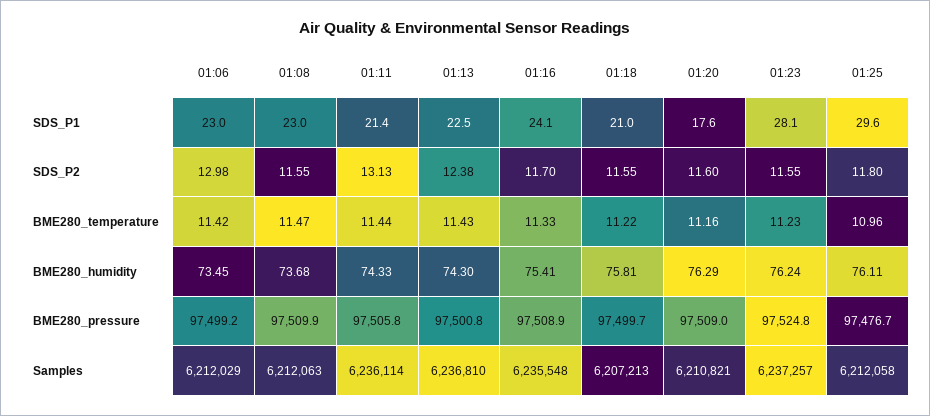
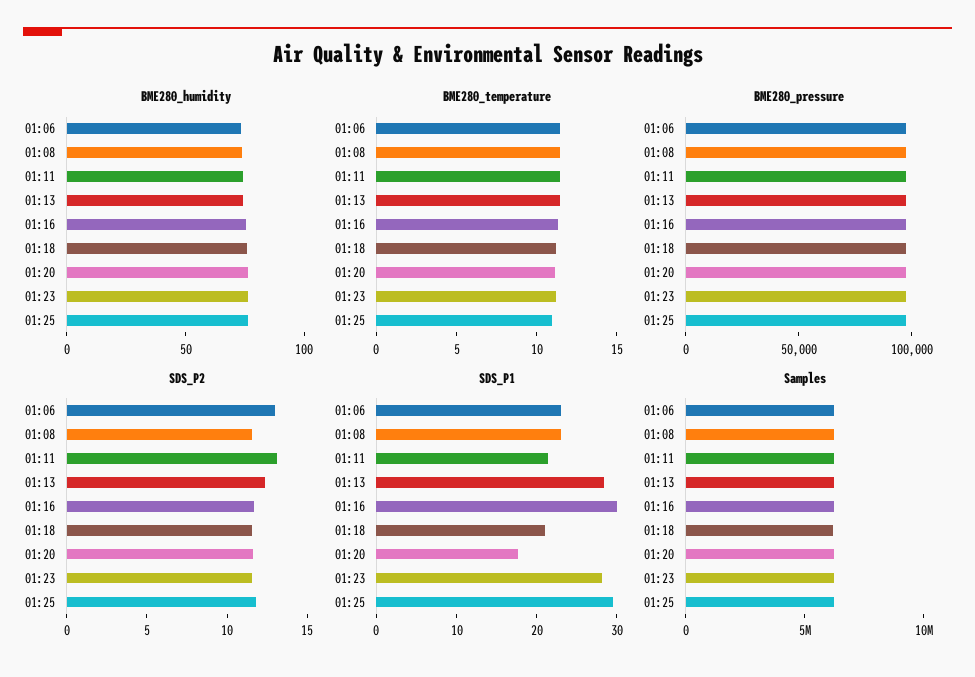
  {
    "SDS_P1": {
      "01:06": 23,
      "01:08": 23,
      "01:11": 21.4,
-     "01:13": 22.5,
+     "01:13": 28,
-     "01:16": 24.1,
+     "01:16": 30,
      "01:18": 21,
      "01:20": 17.6,
      "01:23": 28.1,
      "01:25": 29.6
    },
    "SDS_P2": {
      "01:06": 12.98,
      "01:08": 11.55,
      "01:11": 13.13,
      "01:13": 12.38,
      "01:16": 11.7,
      "01:18": 11.55,
      "01:20": 11.6,
      "01:23": 11.55,
      "01:25": 11.8
    },
    "BME280_temperature": {
      "01:06": 11.42,
      "01:08": 11.47,
      "01:11": 11.44,
      "01:13": 11.43,
      "01:16": 11.33,
      "01:18": 11.22,
      "01:20": 11.16,
      "01:23": 11.23,
      "01:25": 10.96
    },
    "BME280_humidity": {
      "01:06": 73.45,
      "01:08": 73.68,
      "01:11": 74.33,
      "01:13": 74.3,
      "01:16": 75.41,
      "01:18": 75.81,
      "01:20": 76.29,
      "01:23": 76.24,
      "01:25": 76.11
    },
    "BME280_pressure": {
      "01:06": 97499.2,
      "01:08": 97509.9,
      "01:11": 97505.8,
      "01:13": 97500.8,
      "01:16": 97508.9,
      "01:18": 97499.7,
      "01:20": 97509,
      "01:23": 97524.8,
      "01:25": 97476.7
    },
    "Samples": {
      "01:06": 6212029,
      "01:08": 6212063,
      "01:11": 6236114,
      "01:13": 6236810,
      "01:16": 6235548,
      "01:18": 6207213,
      "01:20": 6210821,
      "01:23": 6237257,
      "01:25": 6212058
    }
  }

